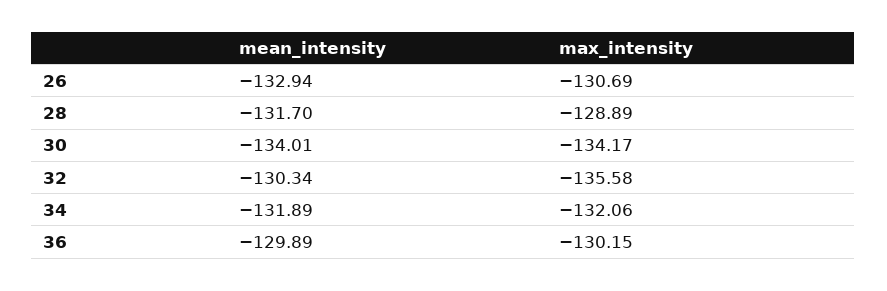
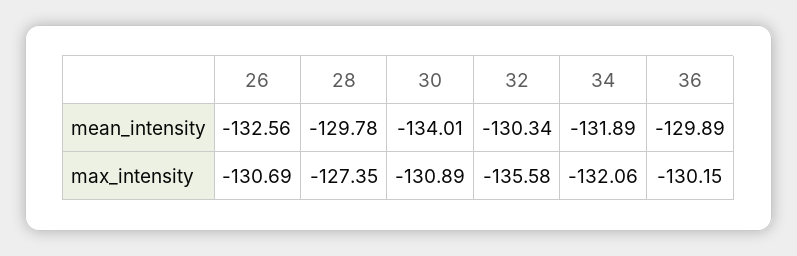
  {
    "mean_intensity": {
-     "26": -132.94,
+     "26": -132.56,
-     "28": -131.7,
+     "28": -129.78,
      "30": -134.01,
      "32": -130.34,
      "34": -131.89,
      "36": -129.89
    },
    "max_intensity": {
      "26": -130.69,
-     "28": -128.89,
+     "28": -127.35,
-     "30": -134.17,
+     "30": -130.89,
      "32": -135.58,
      "34": -132.06,
      "36": -130.15
    }
  }

